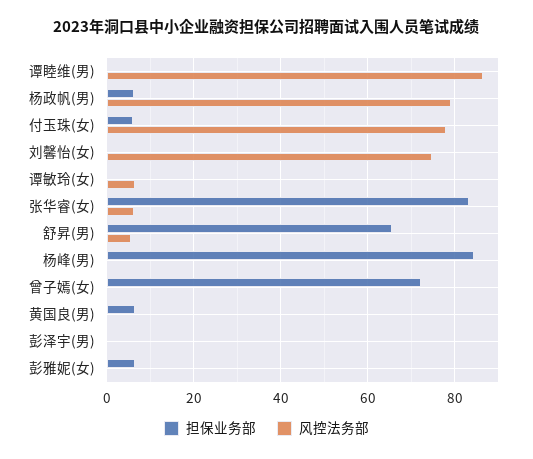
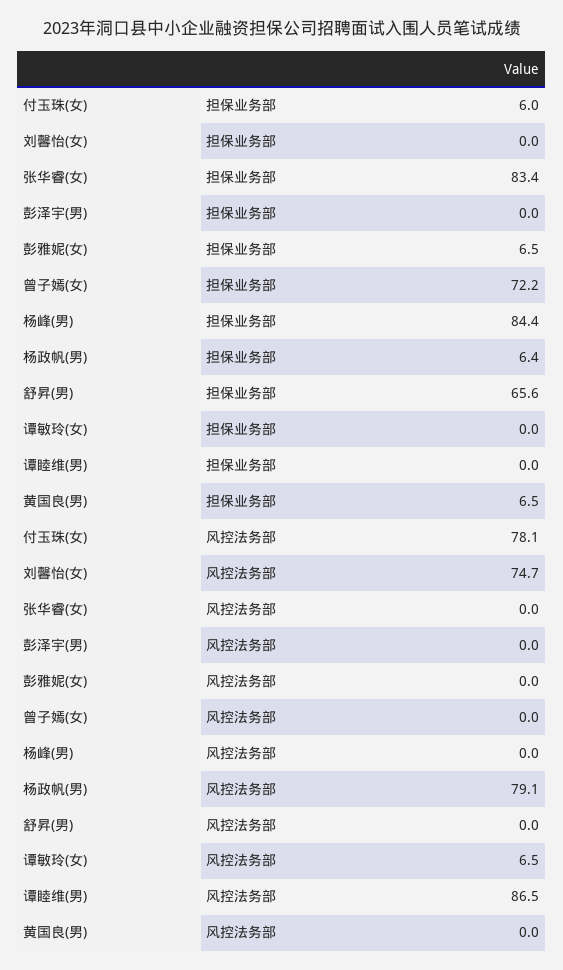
  {
    "担保业务部": {
      "谭睦维(男)": 0,
      "杨政帆(男)": 6.4,
      "付玉珠(女)": 6,
      "刘馨怡(女)": 0,
      "谭敏玲(女)": 0,
      "张华睿(女)": 83.4,
      "舒昇(男)": 65.6,
      "杨峰(男)": 84.4,
      "曾子嫣(女)": 72.2,
      "黄国良(男)": 6.5,
      "彭泽宇(男)": 0,
      "彭雅妮(女)": 6.5
    },
    "风控法务部": {
      "谭睦维(男)": 86.5,
      "杨政帆(男)": 79.1,
      "付玉珠(女)": 78.1,
      "刘馨怡(女)": 74.7,
      "谭敏玲(女)": 6.5,
-     "张华睿(女)": 6,
+     "张华睿(女)": 0,
-     "舒昇(男)": 6,
+     "舒昇(男)": 0,
      "杨峰(男)": 0,
      "曾子嫣(女)": 0,
      "黄国良(男)": 0,
      "彭泽宇(男)": 0,
      "彭雅妮(女)": 0
    }
  }

